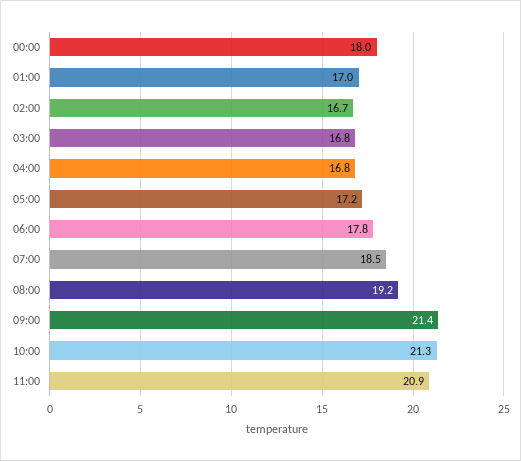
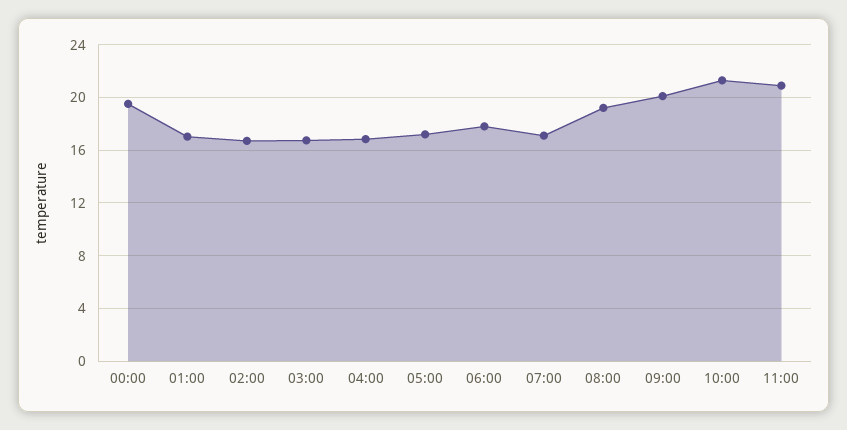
  {
-   "00:00": 18,
+   "00:00": 19.5,
    "01:00": 17,
    "02:00": 16.7,
    "03:00": 16.8,
    "04:00": 16.8,
    "05:00": 17.2,
    "06:00": 17.8,
-   "07:00": 18.5,
+   "07:00": 17,
    "08:00": 19.2,
-   "09:00": 21.4,
+   "09:00": 20,
    "10:00": 21.3,
    "11:00": 20.9
  }

